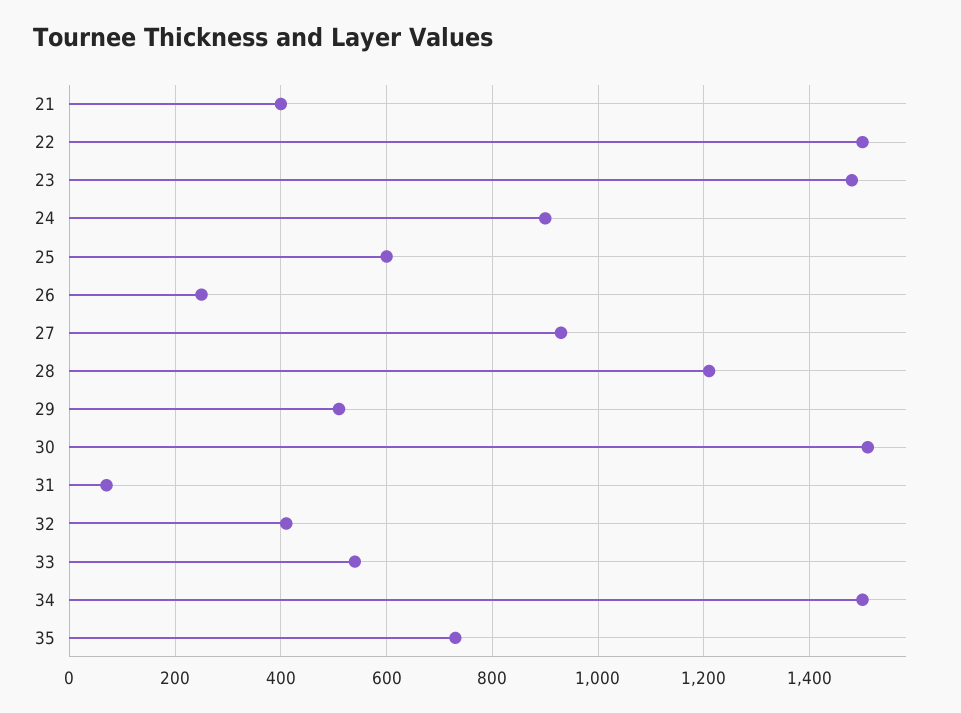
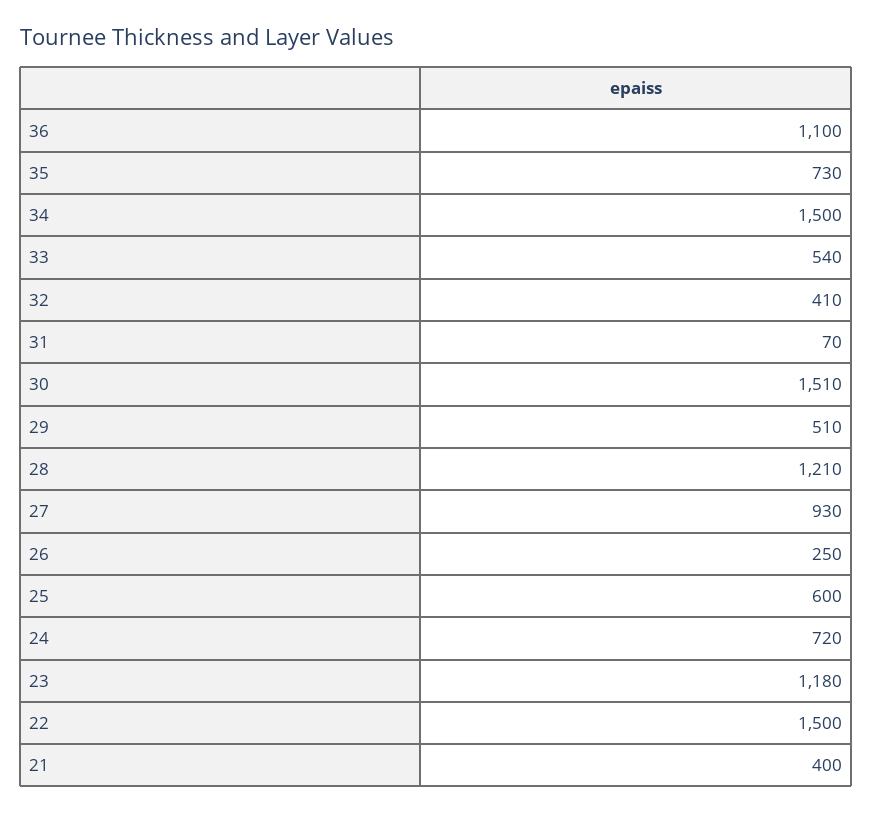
  {
    "21": 400,
    "22": 1500,
-   "23": 1480,
+   "23": 1180,
-   "24": 900,
+   "24": 720,
    "25": 600,
    "26": 250,
    "27": 930,
    "28": 1210,
    "29": 510,
    "30": 1510,
    "31": 70,
    "32": 410,
    "33": 540,
    "34": 1500,
-   "35": 730
+   "35": 730,
+   "36": 1100
  }

